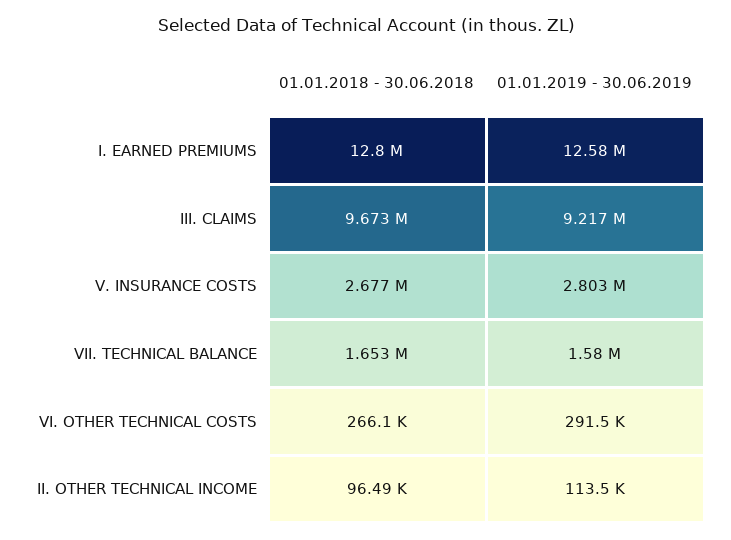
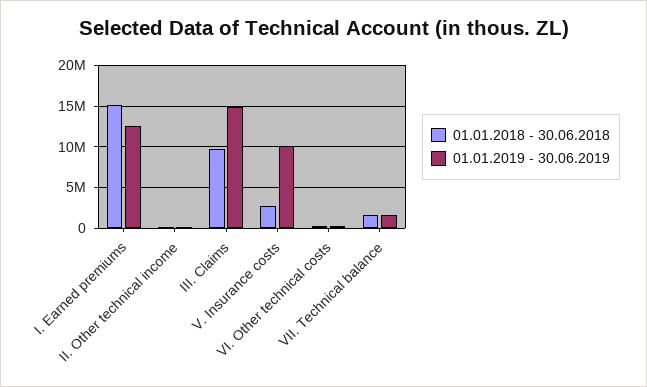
  {
    "01.01.2018 - 30.06.2018": {
-     "I. EARNED PREMIUMS": 12800000,
+     "I. EARNED PREMIUMS": 15000000,
      "III. CLAIMS": 9673000,
      "V. INSURANCE COSTS": 2677000,
      "VII. TECHNICAL BALANCE": 1653000,
      "VI. OTHER TECHNICAL COSTS": 266100,
      "II. OTHER TECHNICAL INCOME": 96490
    },
    "01.01.2019 - 30.06.2019": {
      "I. EARNED PREMIUMS": 12580000,
-     "III. CLAIMS": 9217000,
+     "III. CLAIMS": 15000000,
-     "V. INSURANCE COSTS": 2803000,
+     "V. INSURANCE COSTS": 10000000,
      "VII. TECHNICAL BALANCE": 1580000,
      "VI. OTHER TECHNICAL COSTS": 291500,
      "II. OTHER TECHNICAL INCOME": 113500
    }
  }

